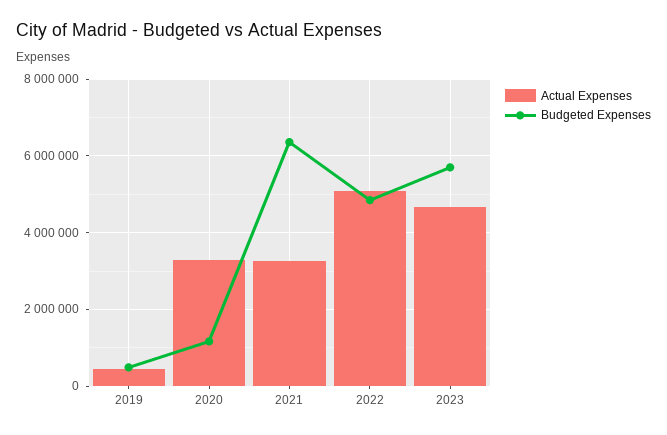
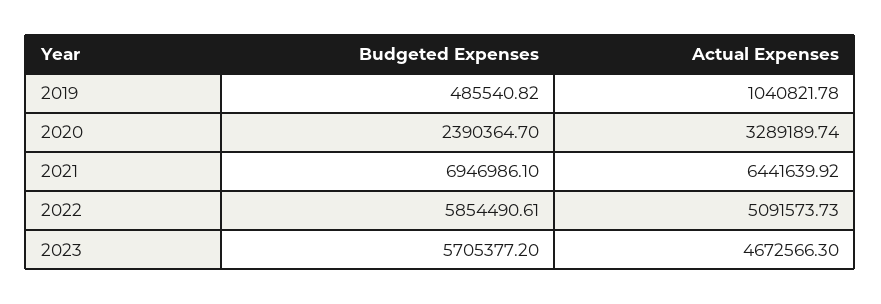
  {
    "Actual Expenses": {
-     "2019": 400000,
+     "2019": 1040821.78,
      "2020": 3289189.74,
-     "2021": 3200000,
+     "2021": 6441639.92,
      "2022": 5091573.73,
      "2023": 4672566.3
    },
    "Budgeted Expenses": {
      "2019": 485540.82,
-     "2020": 1200000,
+     "2020": 2390364.7,
-     "2021": 6400000,
+     "2021": 6946986.1,
-     "2022": 4800000,
+     "2022": 5854490.61,
      "2023": 5705377.2
    }
  }

